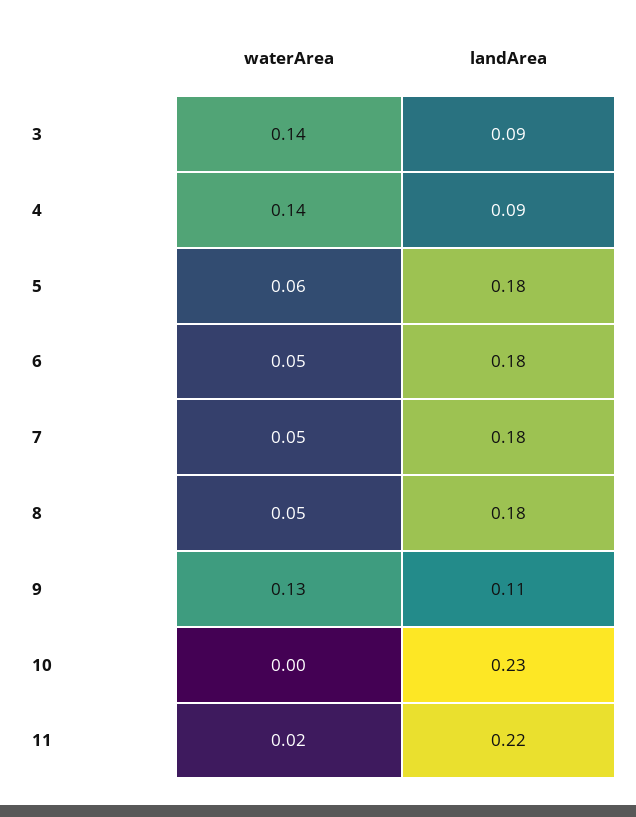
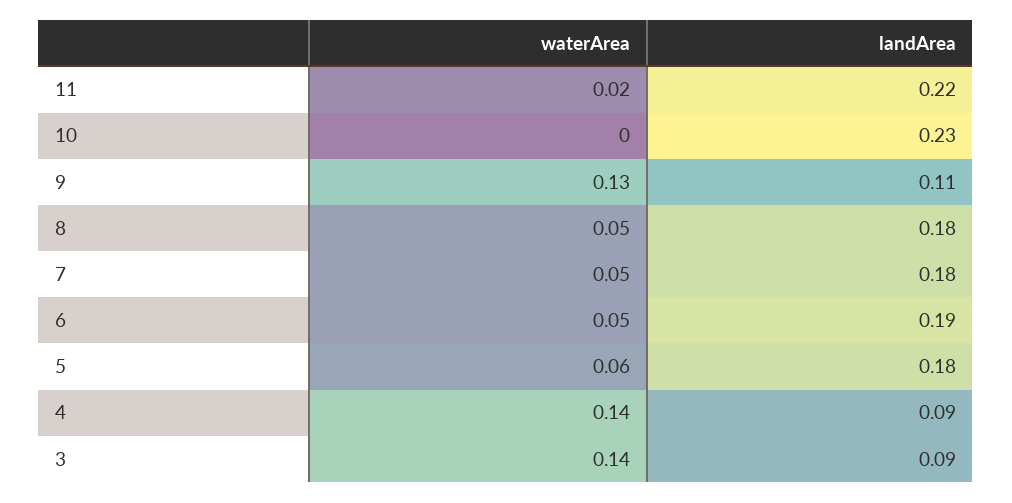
  {
    "waterArea": {
      "3": 0.14,
      "4": 0.14,
      "5": 0.06,
      "6": 0.05,
      "7": 0.05,
      "8": 0.05,
      "9": 0.13,
      "10": 0,
      "11": 0.02
    },
    "landArea": {
      "3": 0.09,
      "4": 0.09,
      "5": 0.18,
-     "6": 0.18,
+     "6": 0.19,
      "7": 0.18,
      "8": 0.18,
      "9": 0.11,
      "10": 0.23,
      "11": 0.22
    }
  }

